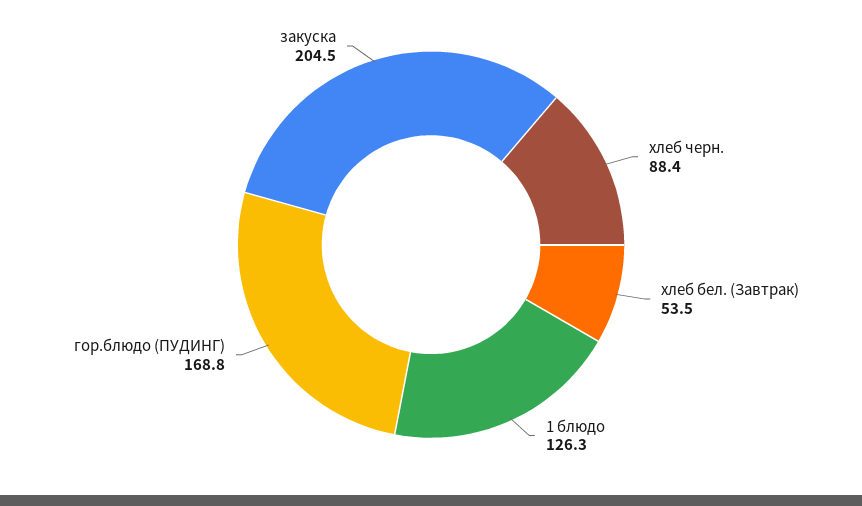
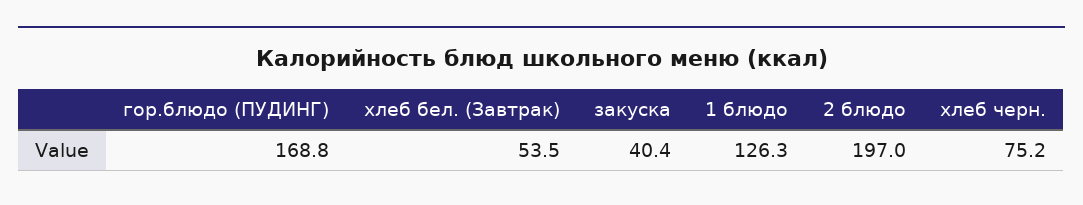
  {
-   "хлеб черн.": 88.4,
+   "хлеб черн.": 75.2,
    "хлеб бел. (Завтрак)": 53.5,
    "1 блюдо": 126.3,
    "гор.блюдо (ПУДИНГ)": 168.8,
-   "закуска": 204.5
+   "закуска": 40.4,
+   "2 блюдо": 197
  }

